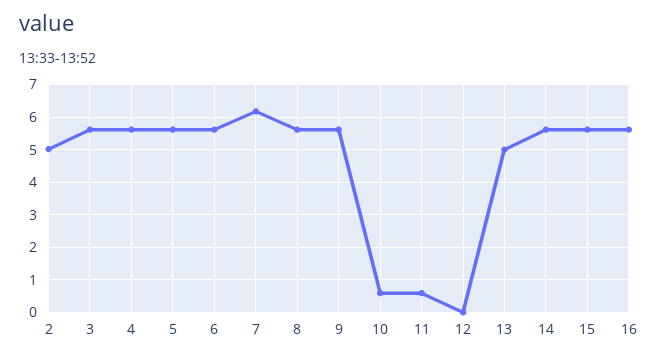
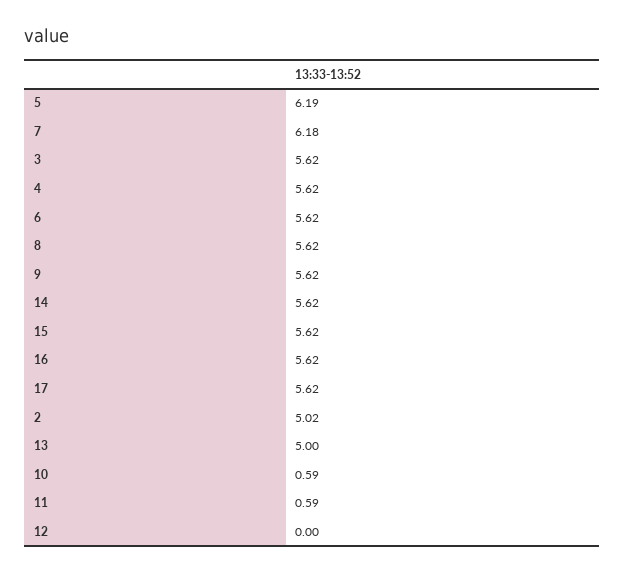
  {
    "2": 5.02,
    "3": 5.62,
    "4": 5.62,
-   "5": 5.6,
+   "5": 6.19,
    "6": 5.62,
    "7": 6.18,
    "8": 5.62,
    "9": 5.62,
    "10": 0.59,
    "11": 0.59,
    "12": 0,
    "13": 5,
    "14": 5.62,
    "15": 5.62,
-   "16": 5.62
+   "16": 5.62,
+   "17": 5.62
  }

